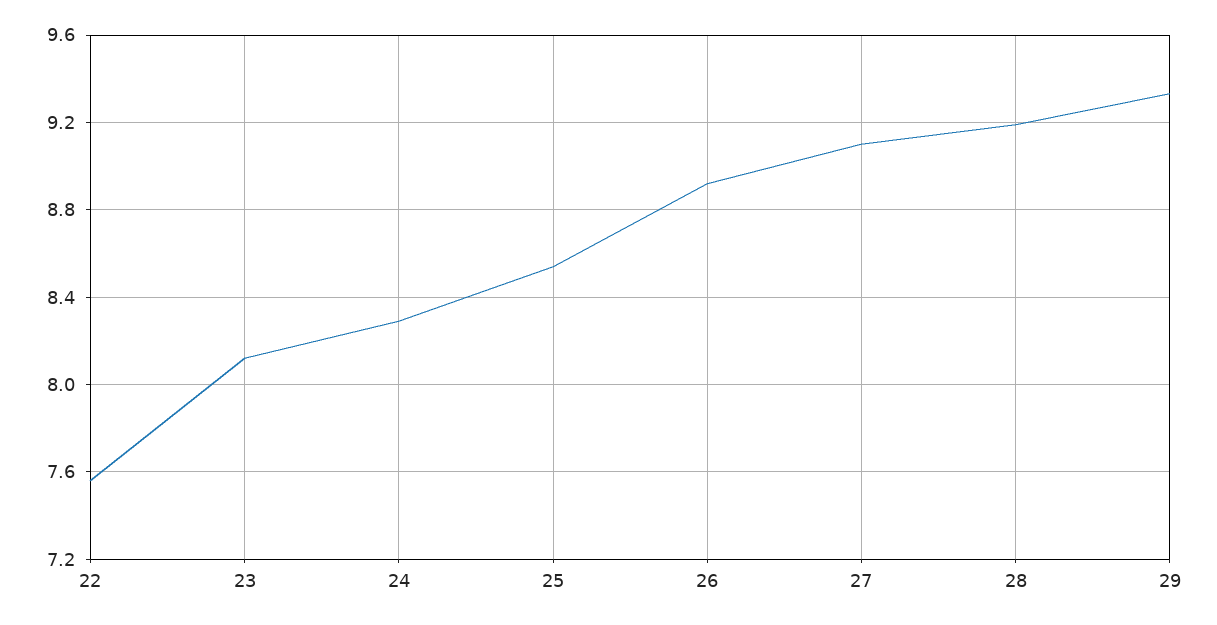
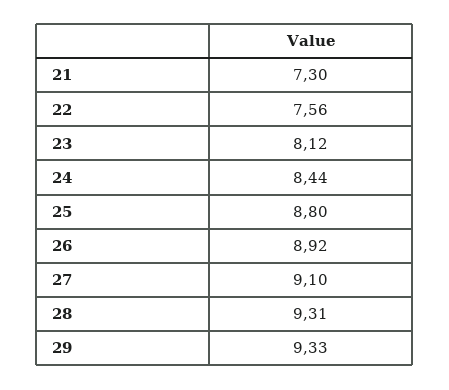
  {
    "22": 7.56,
    "23": 8.12,
-   "24": 8.3,
+   "24": 8.44,
-   "25": 8.55,
+   "25": 8.8,
    "26": 8.92,
    "27": 9.1,
-   "28": 9.2,
+   "28": 9.31,
-   "29": 9.33
+   "29": 9.33,
+   "21": 7.3
  }

